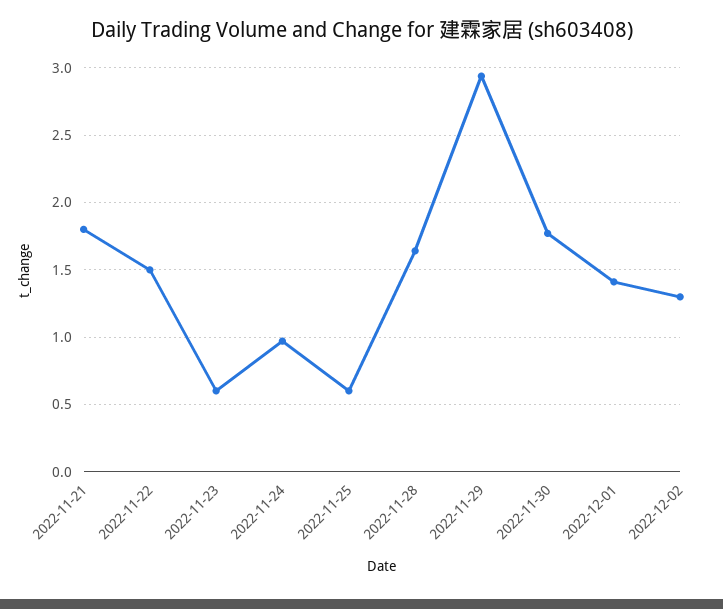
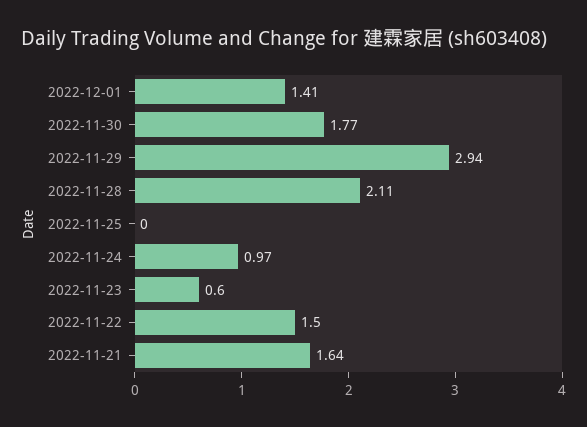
  {
-   "2022-11-21": 1.8,
+   "2022-11-21": 1.64,
    "2022-11-22": 1.5,
    "2022-11-23": 0.6,
    "2022-11-24": 0.97,
-   "2022-11-25": 0.6,
+   "2022-11-25": 0,
-   "2022-11-28": 1.65,
+   "2022-11-28": 2.11,
    "2022-11-29": 2.94,
    "2022-11-30": 1.77,
-   "2022-12-01": 1.41,
+   "2022-12-01": 1.41
-   "2022-12-02": 1.3
  }

